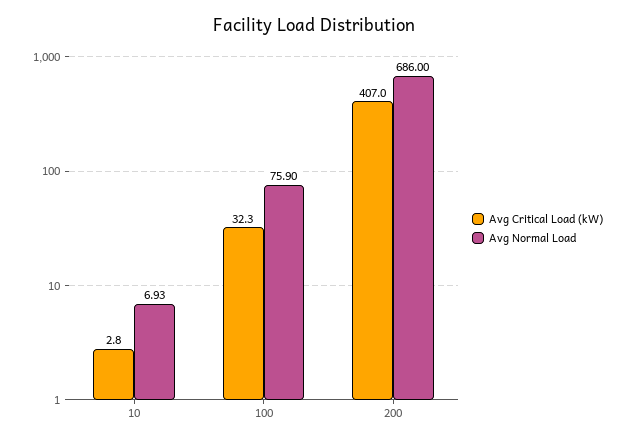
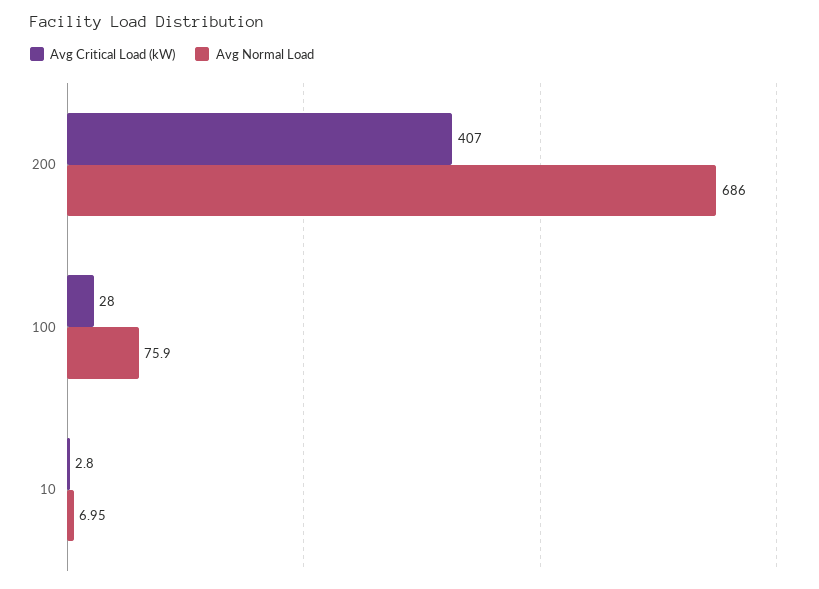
  {
    "Avg Critical Load (kW)": {
      "10": 2.8,
-     "100": 32.3,
+     "100": 28,
      "200": 407
    },
    "Avg Normal Load": {
-     "10": 6.93,
+     "10": 6.95,
      "100": 75.9,
      "200": 686
    }
  }

